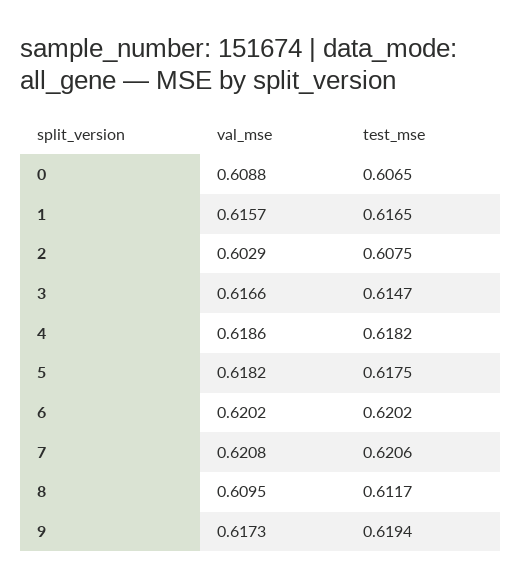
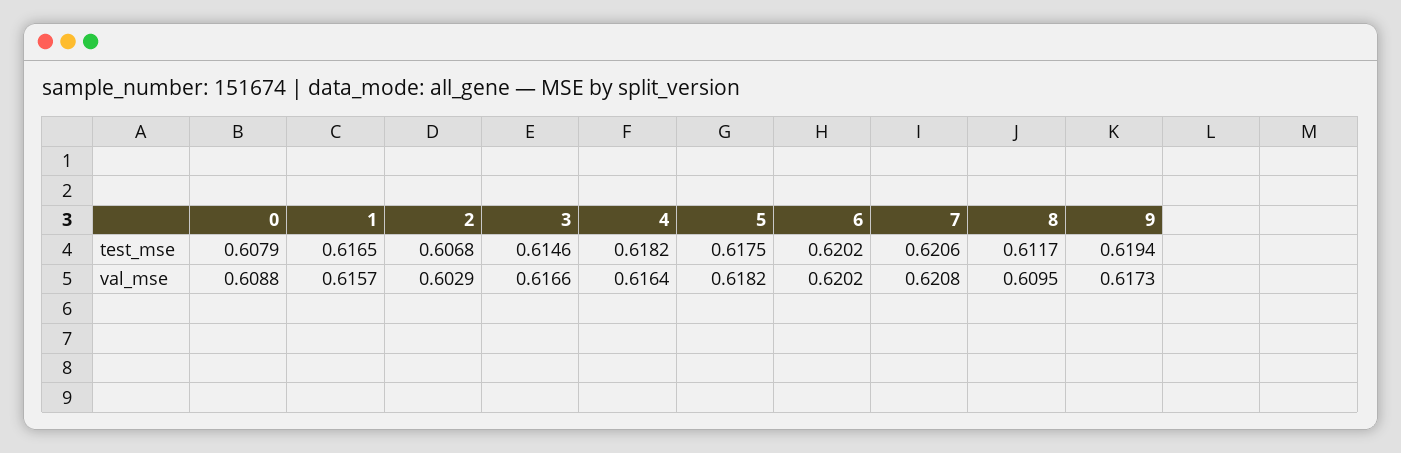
  {
    "val_mse": {
      "0": 0.6088,
      "1": 0.6157,
      "2": 0.6029,
      "3": 0.6166,
-     "4": 0.6186,
+     "4": 0.6164,
      "5": 0.6182,
      "6": 0.6202,
      "7": 0.6208,
      "8": 0.6095,
      "9": 0.6173
    },
    "test_mse": {
-     "0": 0.6065,
+     "0": 0.6079,
      "1": 0.6165,
-     "2": 0.6075,
+     "2": 0.6068,
-     "3": 0.6147,
+     "3": 0.6146,
      "4": 0.6182,
      "5": 0.6175,
      "6": 0.6202,
      "7": 0.6206,
      "8": 0.6117,
      "9": 0.6194
    }
  }

